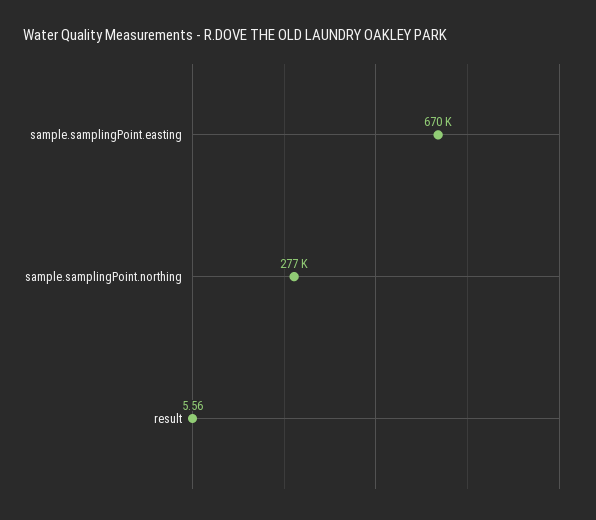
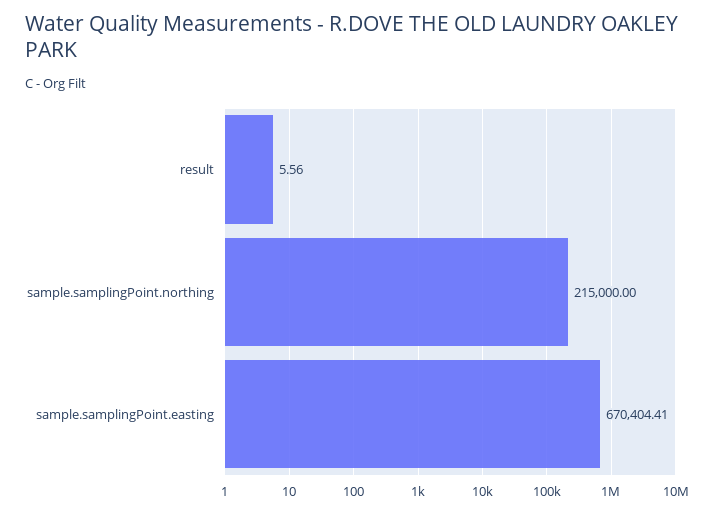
  {
    "sample.samplingPoint.easting": 670404.41,
-   "sample.samplingPoint.northing": 277000,
+   "sample.samplingPoint.northing": 215000,
    "result": 5.56
  }

